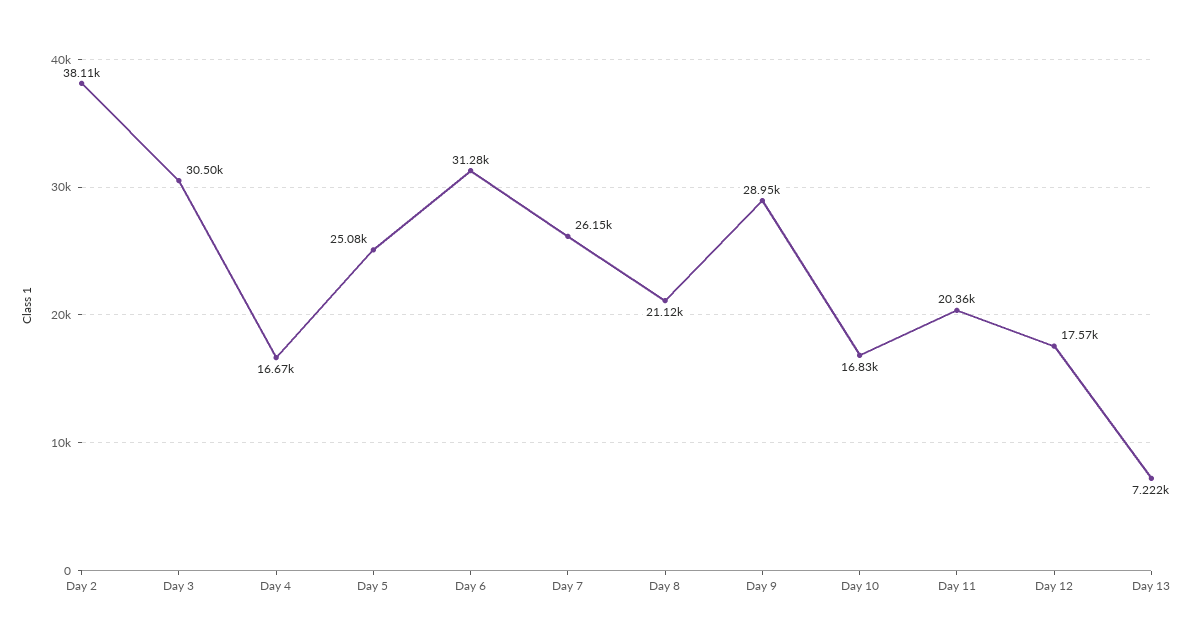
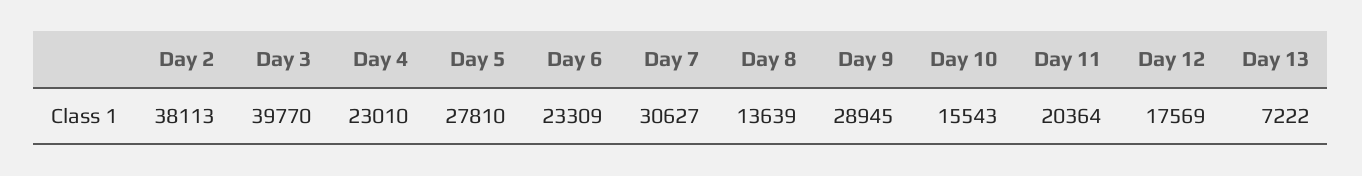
  {
    "Day 2": 38113,
-   "Day 3": 30500,
+   "Day 3": 39770,
-   "Day 4": 16670,
+   "Day 4": 23010,
-   "Day 5": 25080,
+   "Day 5": 27810,
-   "Day 6": 31280,
+   "Day 6": 23309,
-   "Day 7": 26150,
+   "Day 7": 30627,
-   "Day 8": 21120,
+   "Day 8": 13639,
    "Day 9": 28945,
-   "Day 10": 16830,
+   "Day 10": 15543,
    "Day 11": 20364,
    "Day 12": 17569,
    "Day 13": 7222
  }

